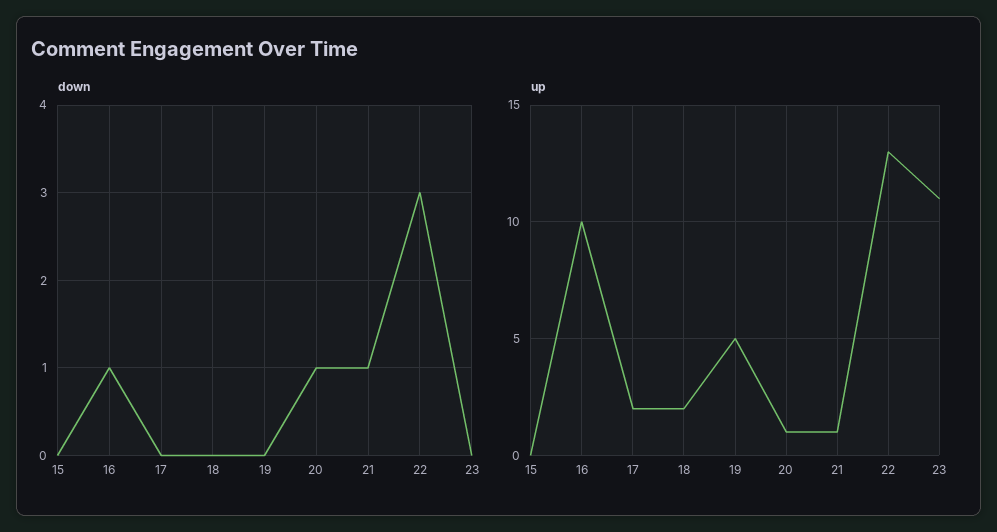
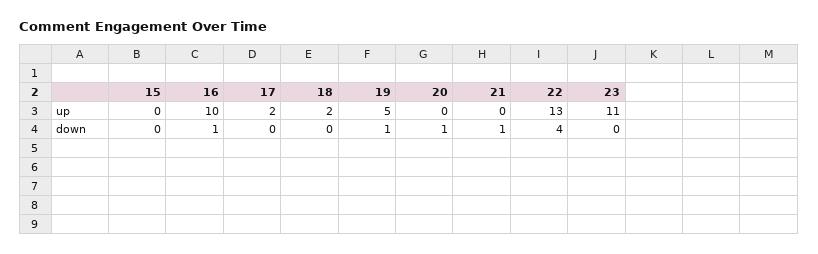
  {
    "down": {
      "15": 0,
      "16": 1,
      "17": 0,
      "18": 0,
-     "19": 0,
+     "19": 1,
      "20": 1,
      "21": 1,
-     "22": 3,
+     "22": 4,
      "23": 0
    },
    "up": {
      "15": 0,
      "16": 10,
      "17": 2,
      "18": 2,
      "19": 5,
-     "20": 1,
+     "20": 0,
-     "21": 1,
+     "21": 0,
      "22": 13,
      "23": 11
    }
  }

